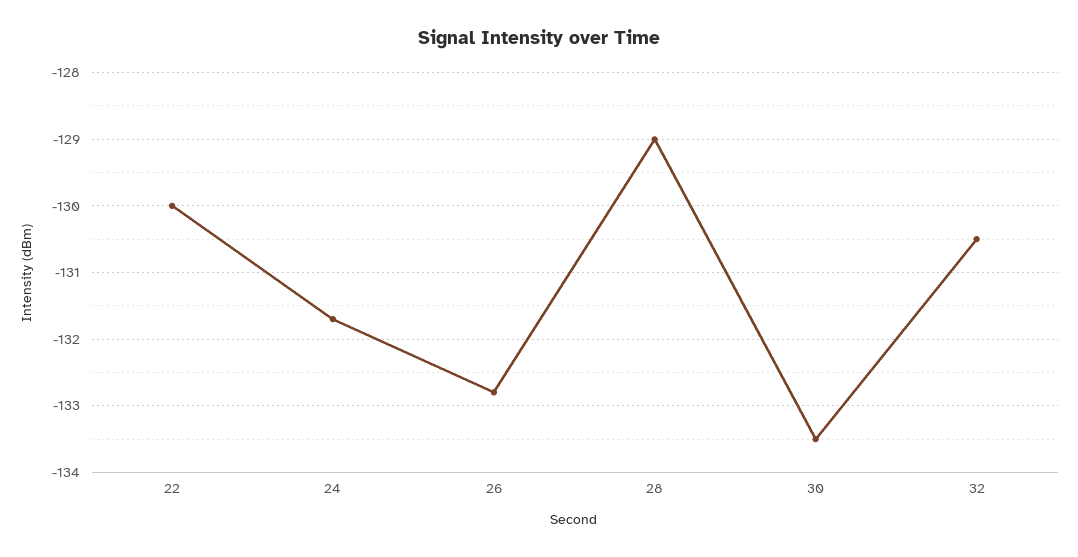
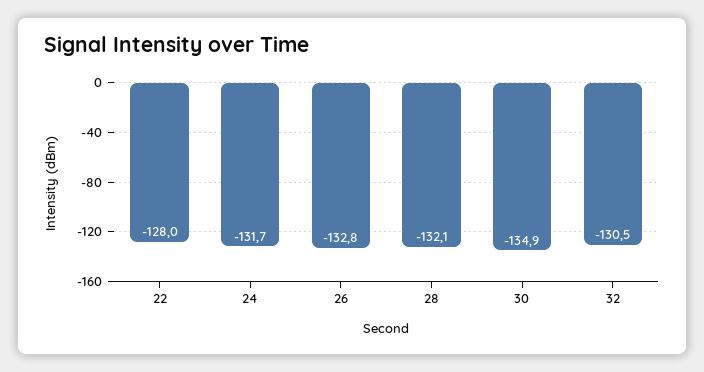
  {
-   "22": -130,
+   "22": -128,
    "24": -131.7,
    "26": -132.8,
-   "28": -129,
+   "28": -132.1,
-   "30": -133.5,
+   "30": -134.9,
    "32": -130.5
  }

